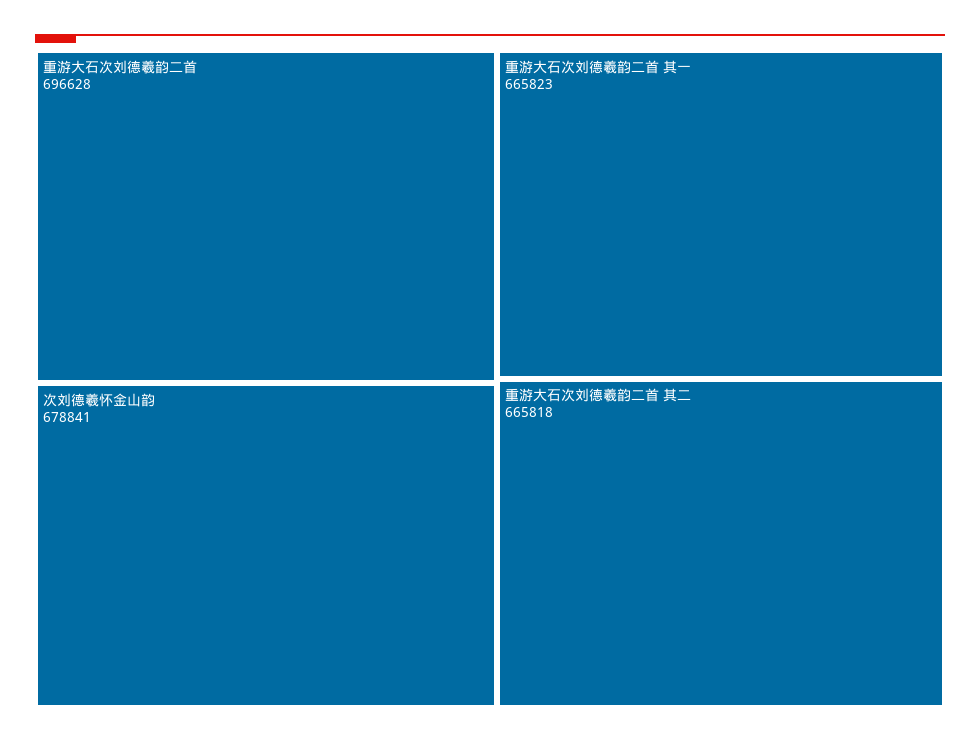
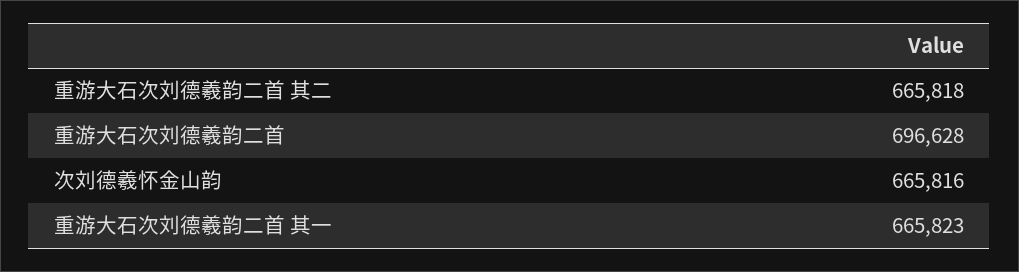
  {
    "重游大石次刘德羲韵二首": 696628,
-   "次刘德羲怀金山韵": 678841,
+   "次刘德羲怀金山韵": 665816,
    "重游大石次刘德羲韵二首 其一": 665823,
    "重游大石次刘德羲韵二首 其二": 665818
  }

